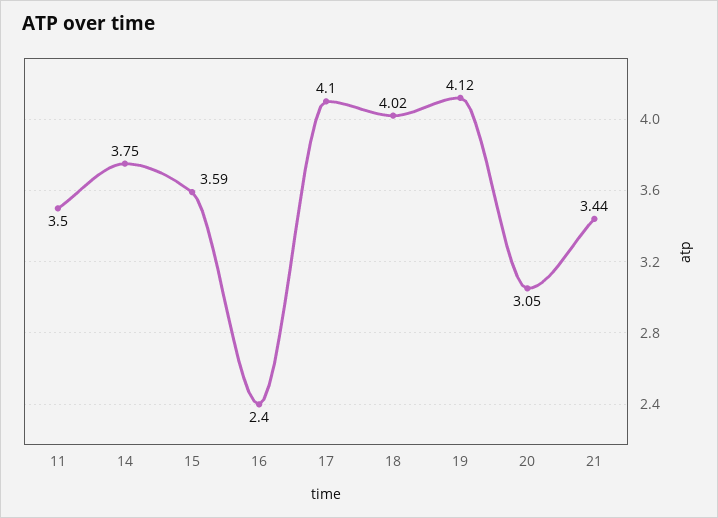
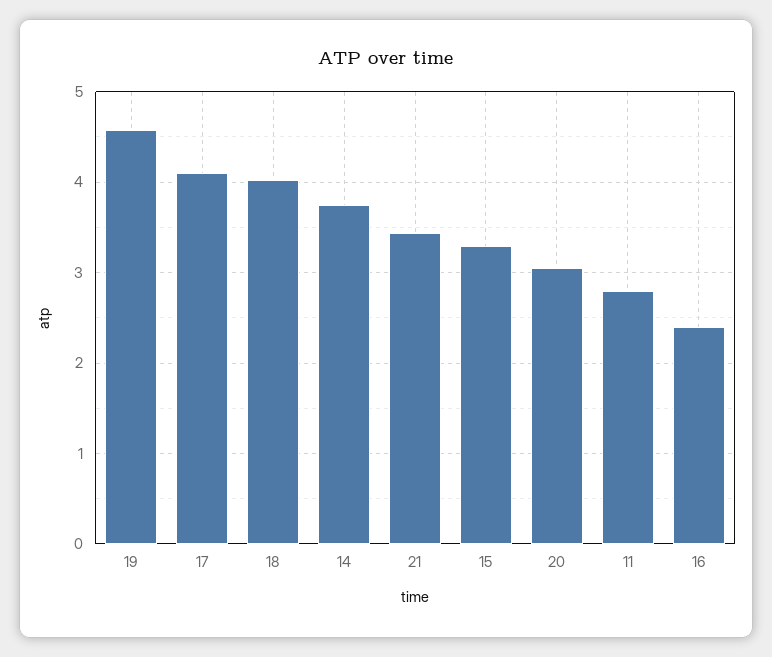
  {
-   "11": 3.5,
+   "11": 2.8,
    "14": 3.75,
-   "15": 3.59,
+   "15": 3.3,
    "16": 2.4,
    "17": 4.1,
    "18": 4.02,
-   "19": 4.12,
+   "19": 4.6,
    "20": 3.05,
    "21": 3.44
  }

